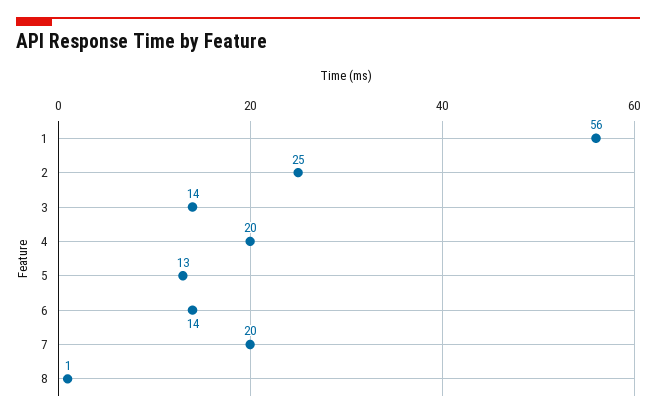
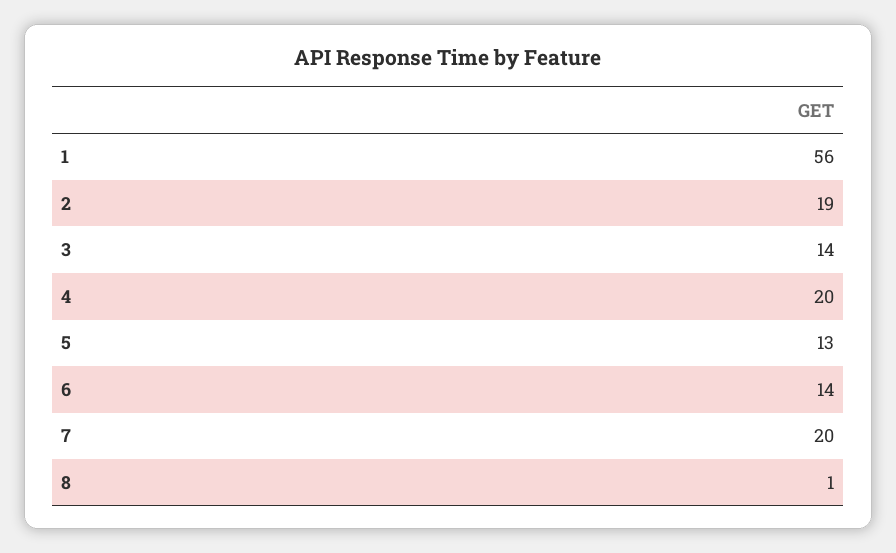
  {
    "1": 56,
-   "2": 25,
+   "2": 19,
    "3": 14,
    "4": 20,
    "5": 13,
    "6": 14,
    "7": 20,
    "8": 1
  }

